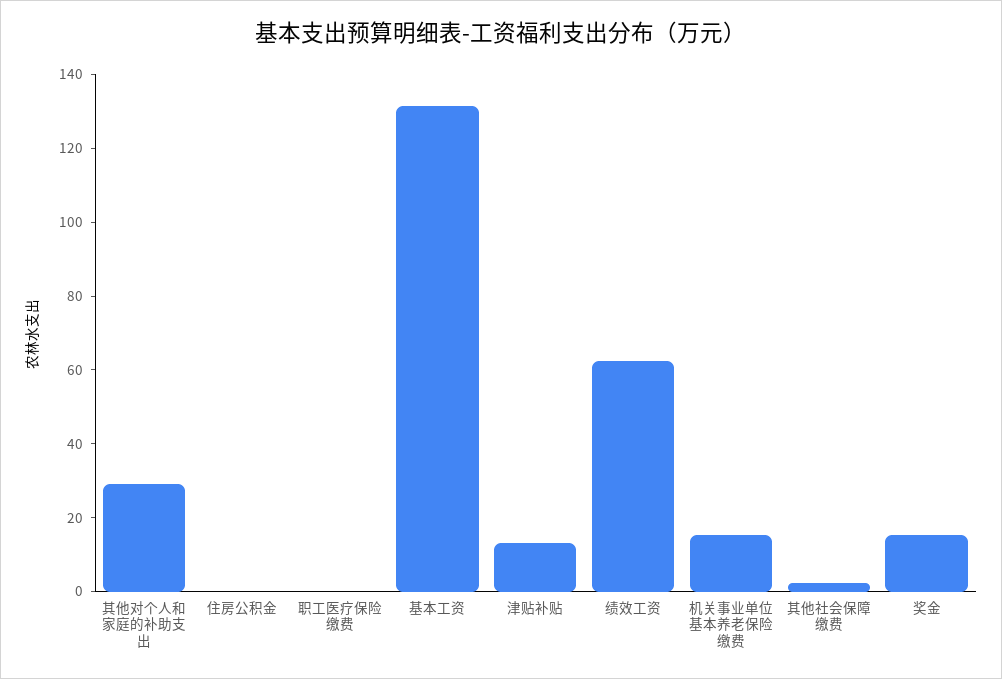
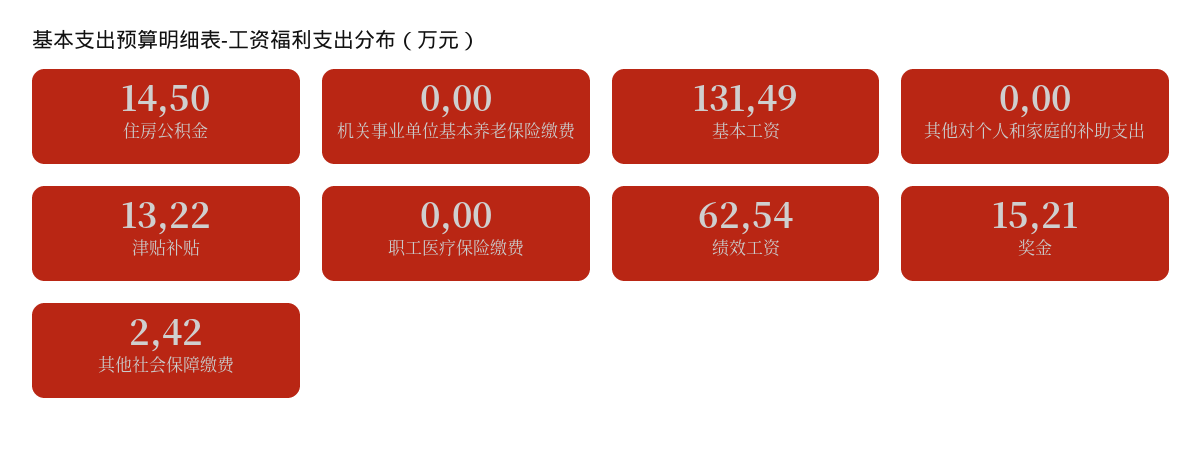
  {
-   "其他对个人和家庭的补助支出": 30,
+   "其他对个人和家庭的补助支出": 0,
-   "住房公积金": 0,
+   "住房公积金": 14.5,
    "职工医疗保险缴费": 0,
    "基本工资": 131.49,
    "津贴补贴": 13.22,
    "绩效工资": 62.54,
-   "机关事业单位基本养老保险缴费": 15,
+   "机关事业单位基本养老保险缴费": 0,
    "其他社会保障缴费": 2.42,
    "奖金": 15.21
  }

